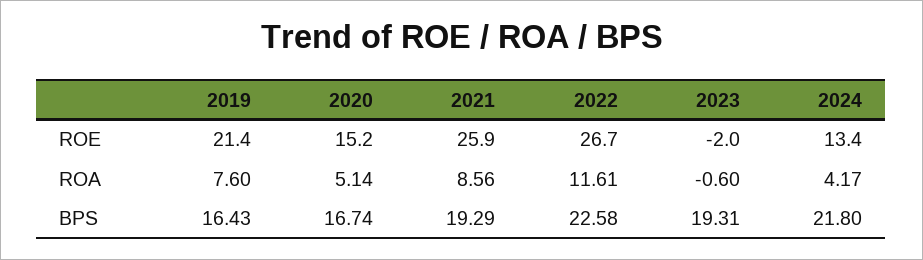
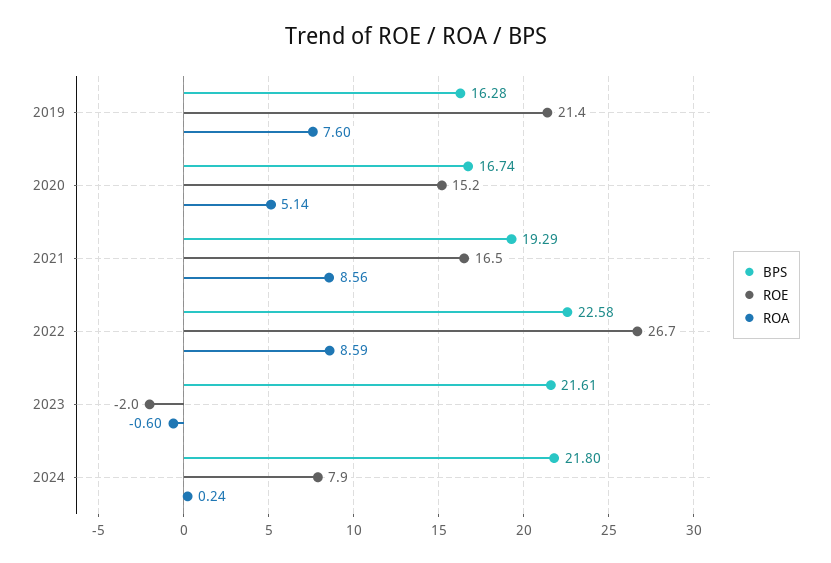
  {
    "ROE": {
      "2019": 21.4,
      "2020": 15.2,
-     "2021": 25.9,
+     "2021": 16.5,
      "2022": 26.7,
      "2023": -2,
-     "2024": 13.4
+     "2024": 7.9
    },
    "ROA": {
      "2019": 7.6,
      "2020": 5.14,
      "2021": 8.56,
-     "2022": 11.61,
+     "2022": 8.59,
      "2023": -0.6,
-     "2024": 4.17
+     "2024": 0.24
    },
    "BPS": {
-     "2019": 16.43,
+     "2019": 16.28,
      "2020": 16.74,
      "2021": 19.29,
      "2022": 22.58,
-     "2023": 19.31,
+     "2023": 21.61,
      "2024": 21.8
    }
  }

